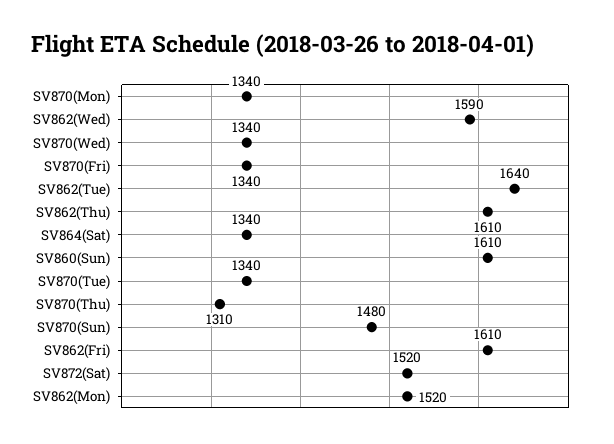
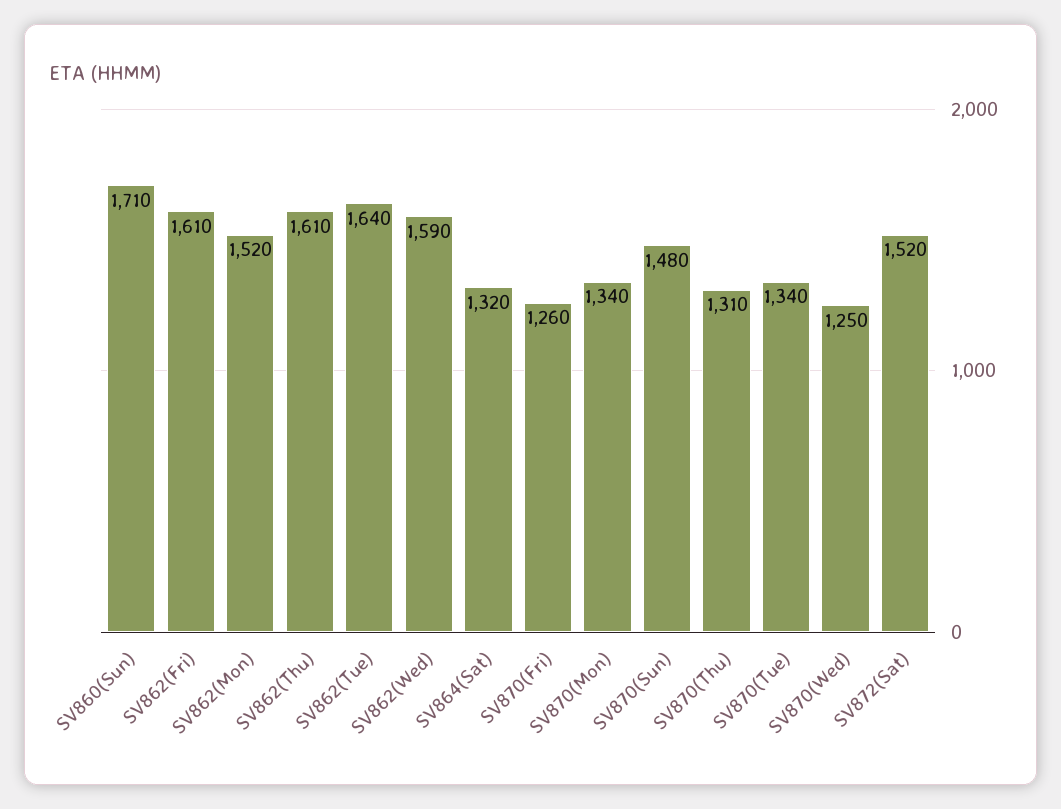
  {
    "SV870(Mon)": 1340,
    "SV862(Wed)": 1590,
-   "SV870(Wed)": 1340,
+   "SV870(Wed)": 1250,
-   "SV870(Fri)": 1340,
+   "SV870(Fri)": 1260,
    "SV862(Tue)": 1640,
    "SV862(Thu)": 1610,
-   "SV864(Sat)": 1340,
+   "SV864(Sat)": 1320,
-   "SV860(Sun)": 1610,
+   "SV860(Sun)": 1710,
    "SV870(Tue)": 1340,
    "SV870(Thu)": 1310,
    "SV870(Sun)": 1480,
    "SV862(Fri)": 1610,
    "SV872(Sat)": 1520,
    "SV862(Mon)": 1520
  }

